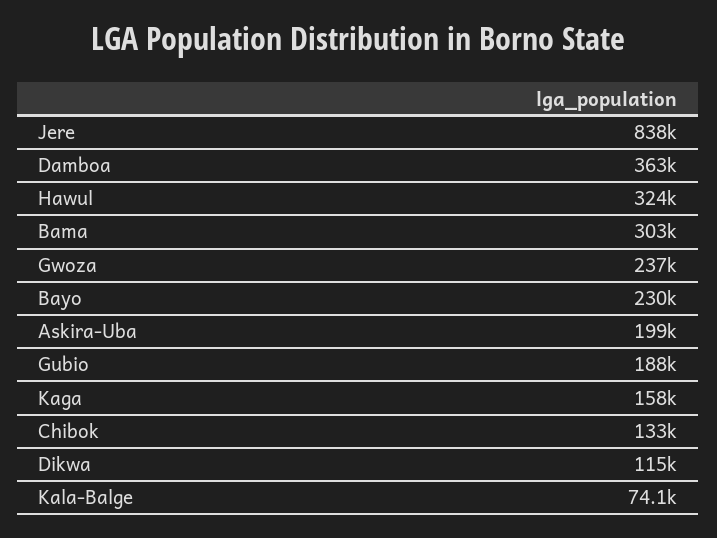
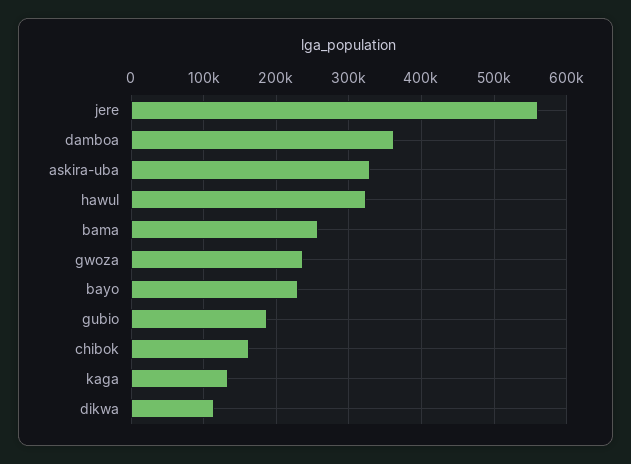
  {
-   "Jere": 838000,
+   "Jere": 560000,
    "Damboa": 363000,
    "Hawul": 324000,
-   "Bama": 303000,
+   "Bama": 260000,
    "Gwoza": 237000,
    "Bayo": 230000,
-   "Askira-Uba": 199000,
+   "Askira-Uba": 330000,
    "Gubio": 188000,
-   "Kaga": 158000,
+   "Kaga": 130000,
-   "Chibok": 133000,
+   "Chibok": 160000,
-   "Dikwa": 115000,
+   "Dikwa": 115000
-   "Kala-Balge": 74100
  }

